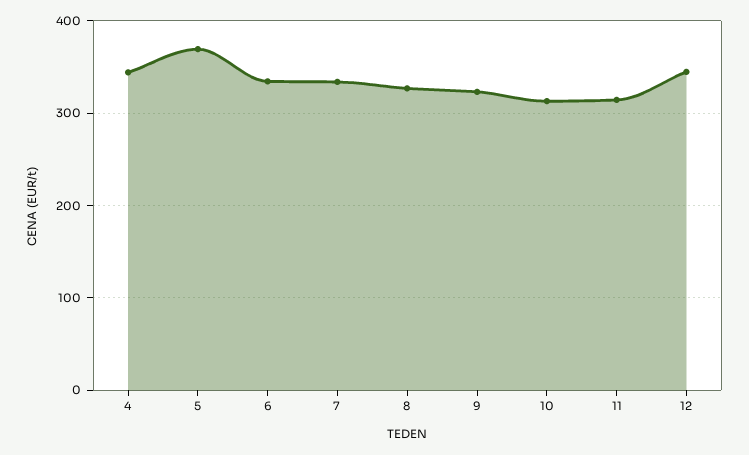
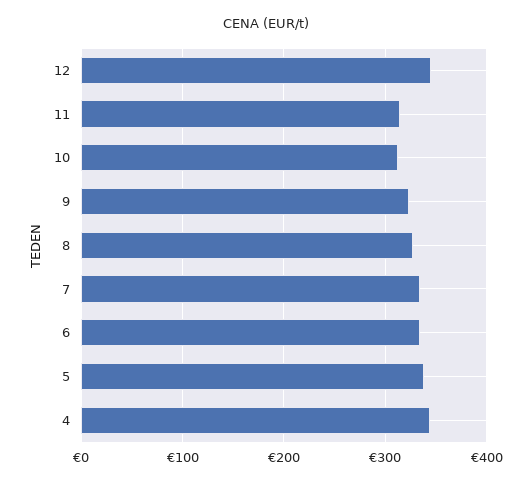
  {
    "4": 340,
-   "5": 370,
+   "5": 340,
    "6": 330,
    "7": 330,
    "8": 330,
    "9": 320,
    "10": 310,
    "11": 310,
    "12": 340
  }

